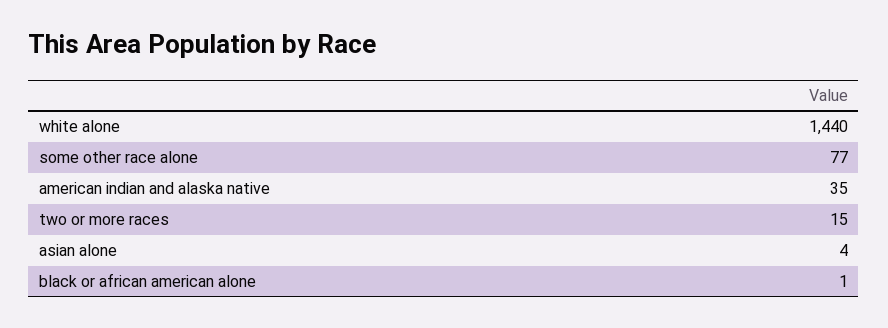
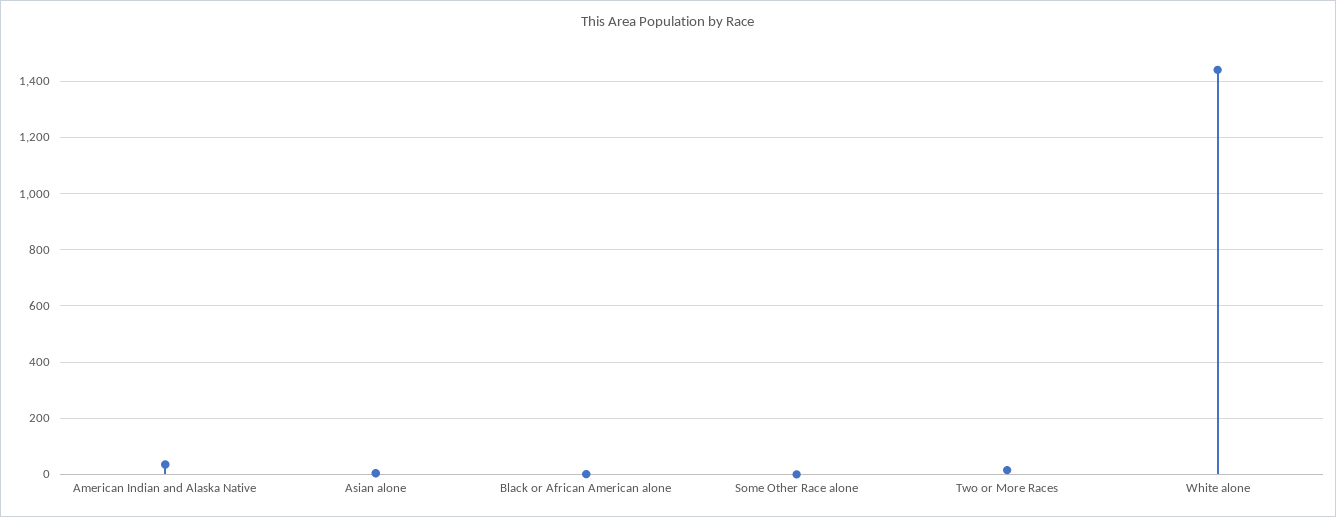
  {
    "white alone": 1440,
-   "some other race alone": 77,
+   "some other race alone": 0,
    "american indian and alaska native": 35,
    "two or more races": 15,
    "asian alone": 4,
    "black or african american alone": 1
  }

